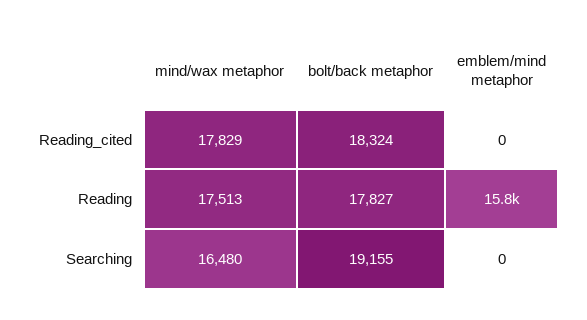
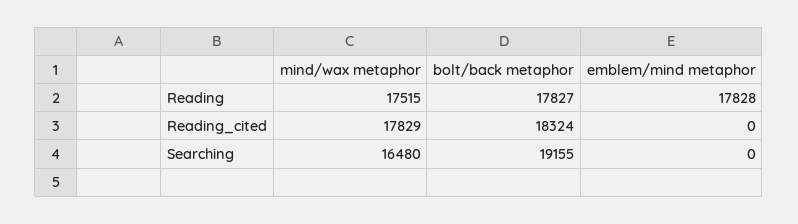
  {
    "mind/wax metaphor": {
      "Reading_cited": 17829,
-     "Reading": 17513,
+     "Reading": 17515,
      "Searching": 16480
    },
    "bolt/back metaphor": {
      "Reading_cited": 18324,
      "Reading": 17827,
      "Searching": 19155
    },
    "emblem/mind metaphor": {
      "Reading_cited": 0,
-     "Reading": 15800,
+     "Reading": 17828,
      "Searching": 0
    }
  }

